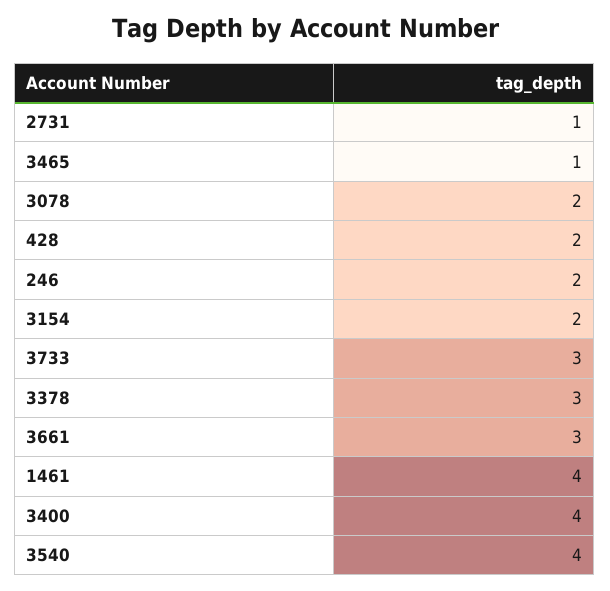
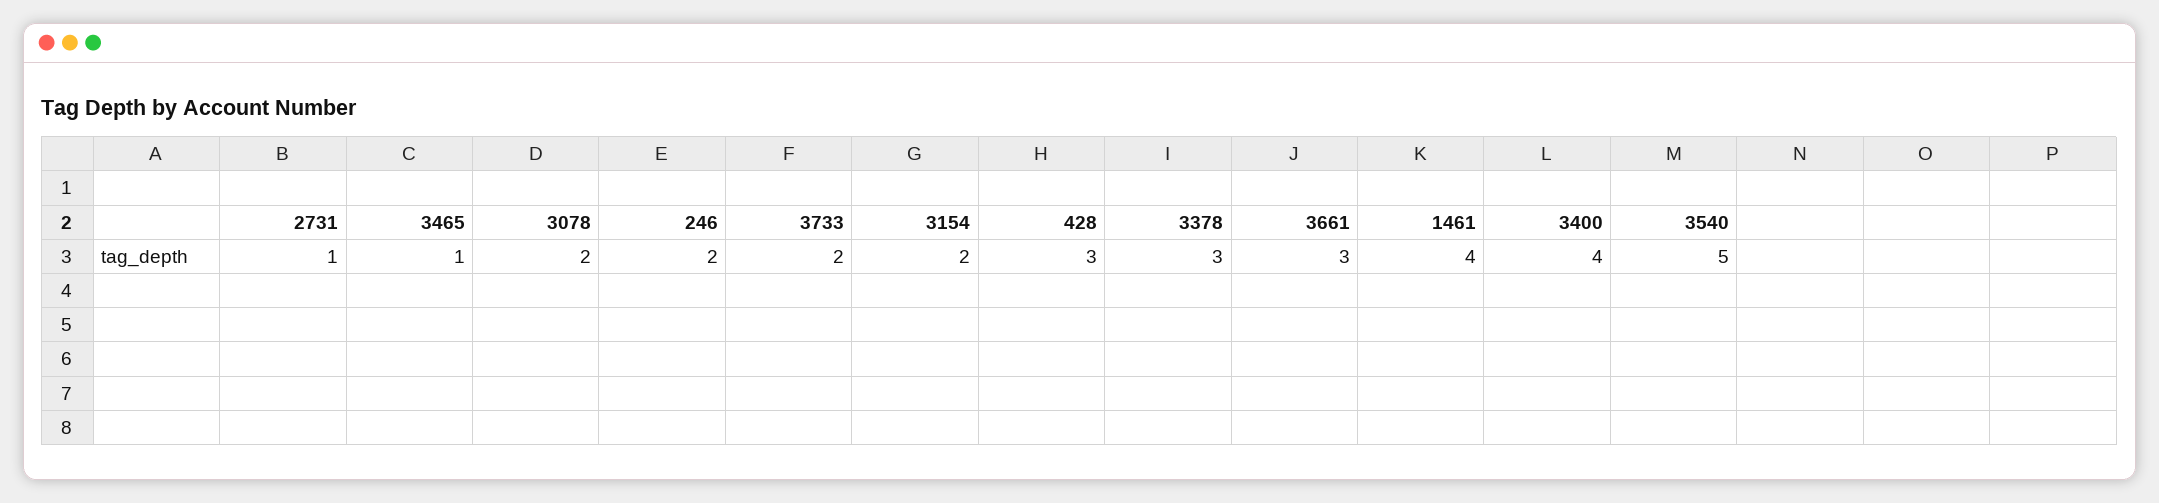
  {
    "2731": 1,
    "3465": 1,
    "3078": 2,
-   "428": 2,
+   "428": 3,
    "246": 2,
    "3154": 2,
-   "3733": 3,
+   "3733": 2,
    "3378": 3,
    "3661": 3,
    "1461": 4,
    "3400": 4,
-   "3540": 4
+   "3540": 5
  }

